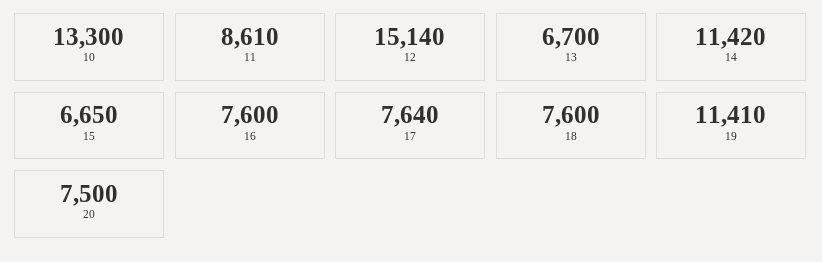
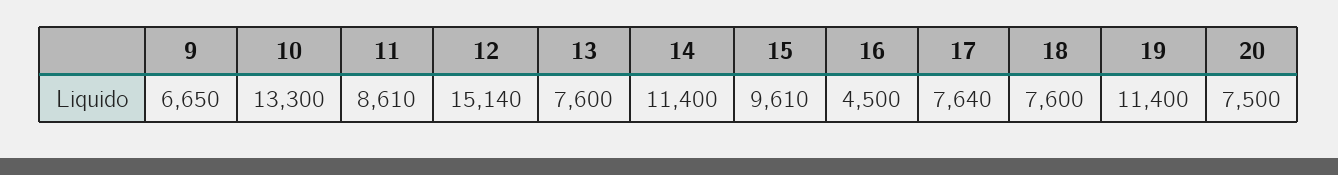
  {
    "10": 13300,
    "11": 8610,
    "12": 15140,
-   "13": 6700,
+   "13": 7600,
-   "14": 11420,
+   "14": 11400,
-   "15": 6650,
+   "15": 9610,
-   "16": 7600,
+   "16": 4500,
    "17": 7640,
    "18": 7600,
-   "19": 11410,
+   "19": 11400,
-   "20": 7500
+   "20": 7500,
+   "9": 6650
  }

